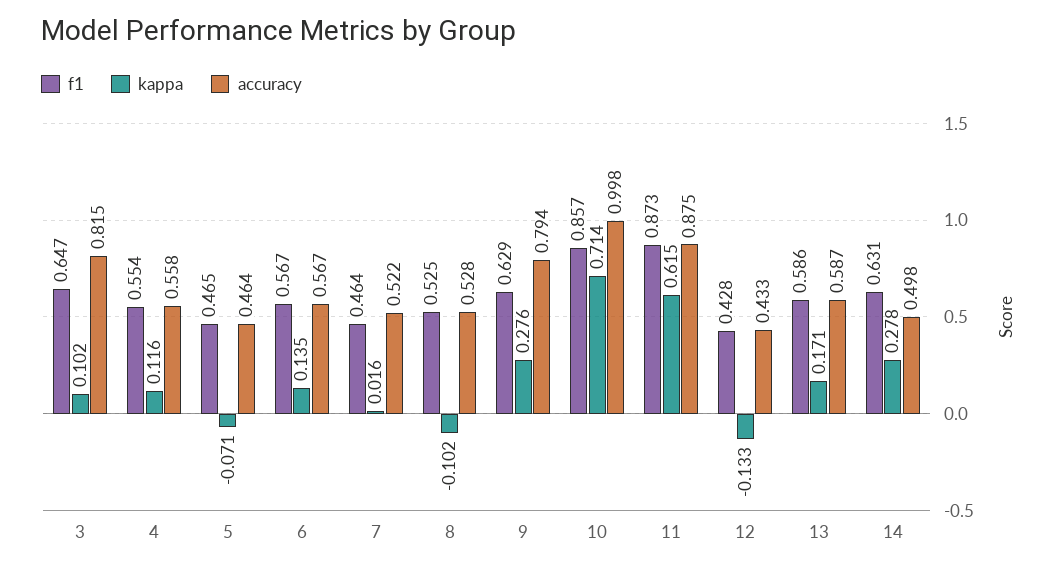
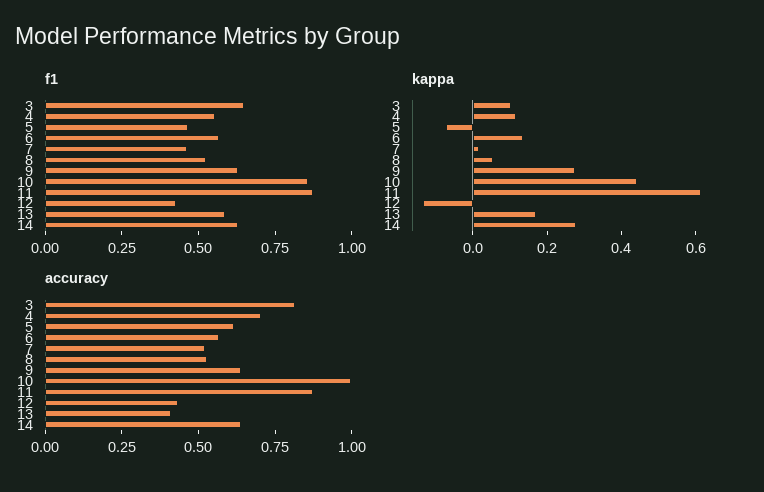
  {
    "f1": {
      "3": 0.647,
      "4": 0.554,
      "5": 0.465,
      "6": 0.567,
      "7": 0.464,
      "8": 0.525,
      "9": 0.629,
      "10": 0.857,
      "11": 0.873,
      "12": 0.428,
      "13": 0.586,
      "14": 0.631
    },
    "kappa": {
      "3": 0.102,
      "4": 0.116,
      "5": -0.071,
      "6": 0.135,
      "7": 0.016,
-     "8": -0.102,
+     "8": 0.05,
      "9": 0.276,
-     "10": 0.714,
+     "10": 0.45,
      "11": 0.615,
      "12": -0.133,
      "13": 0.171,
      "14": 0.278
    },
    "accuracy": {
      "3": 0.815,
-     "4": 0.558,
+     "4": 0.7,
-     "5": 0.464,
+     "5": 0.6,
      "6": 0.567,
      "7": 0.522,
      "8": 0.528,
-     "9": 0.794,
+     "9": 0.65,
      "10": 0.998,
      "11": 0.875,
      "12": 0.433,
-     "13": 0.587,
+     "13": 0.4,
-     "14": 0.498
+     "14": 0.65
    }
  }

